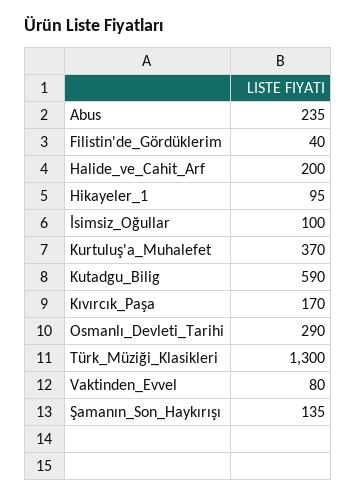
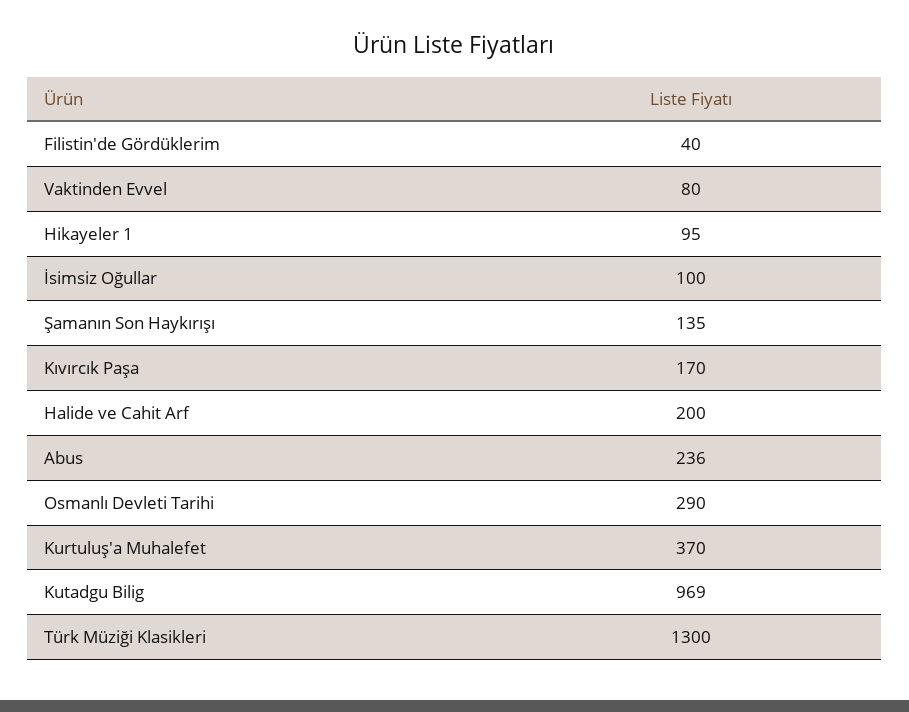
  {
-   "Abus": 235,
+   "Abus": 236,
    "Filistin'de_Gördüklerim": 40,
    "Halide_ve_Cahit_Arf": 200,
    "Hikayeler_1": 95,
    "İsimsiz_Oğullar": 100,
    "Kurtuluş'a_Muhalefet": 370,
-   "Kutadgu_Bilig": 590,
+   "Kutadgu_Bilig": 969,
    "Kıvırcık_Paşa": 170,
    "Osmanlı_Devleti_Tarihi": 290,
    "Türk_Müziği_Klasikleri": 1300,
    "Vaktinden_Evvel": 80,
    "Şamanın_Son_Haykırışı": 135
  }

